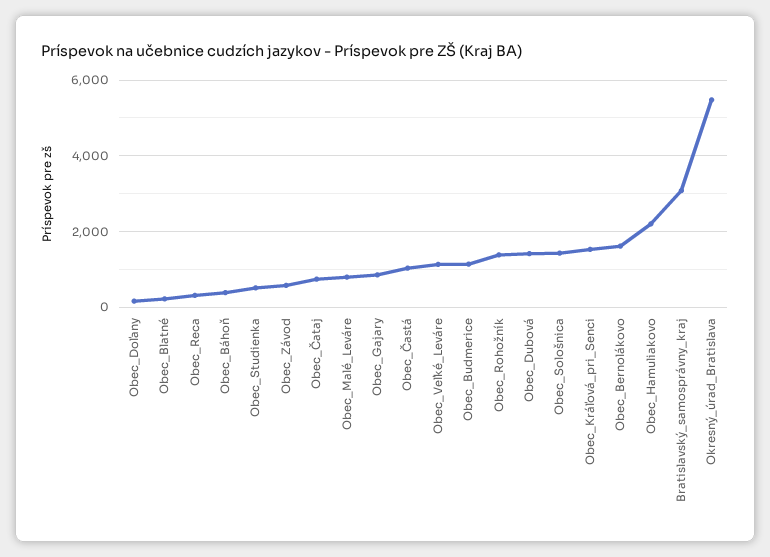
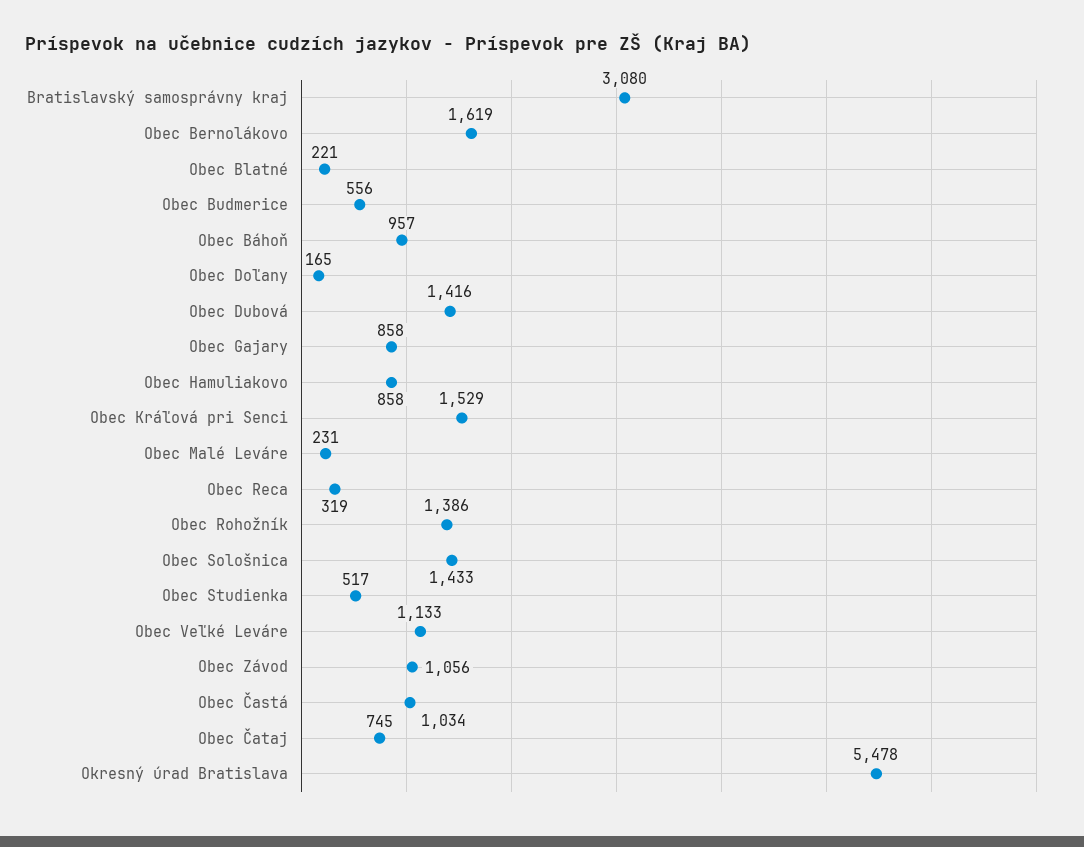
  {
    "Obec_Doľany": 165,
    "Obec_Blatné": 221,
    "Obec_Reca": 319,
-   "Obec_Báhoň": 400,
+   "Obec_Báhoň": 957,
    "Obec_Studienka": 517,
-   "Obec_Závod": 600,
+   "Obec_Závod": 1056,
    "Obec_Čataj": 745,
-   "Obec_Malé_Leváre": 800,
+   "Obec_Malé_Leváre": 231,
    "Obec_Gajary": 858,
    "Obec_Častá": 1034,
    "Obec_Veľké_Leváre": 1133,
-   "Obec_Budmerice": 1200,
+   "Obec_Budmerice": 556,
    "Obec_Rohožník": 1386,
    "Obec_Dubová": 1416,
    "Obec_Sološnica": 1433,
    "Obec_Kráľová_pri_Senci": 1529,
    "Obec_Bernolákovo": 1619,
-   "Obec_Hamuliakovo": 2200,
+   "Obec_Hamuliakovo": 858,
    "Bratislavský_samosprávny_kraj": 3080,
    "Okresný_úrad_Bratislava": 5478
  }

